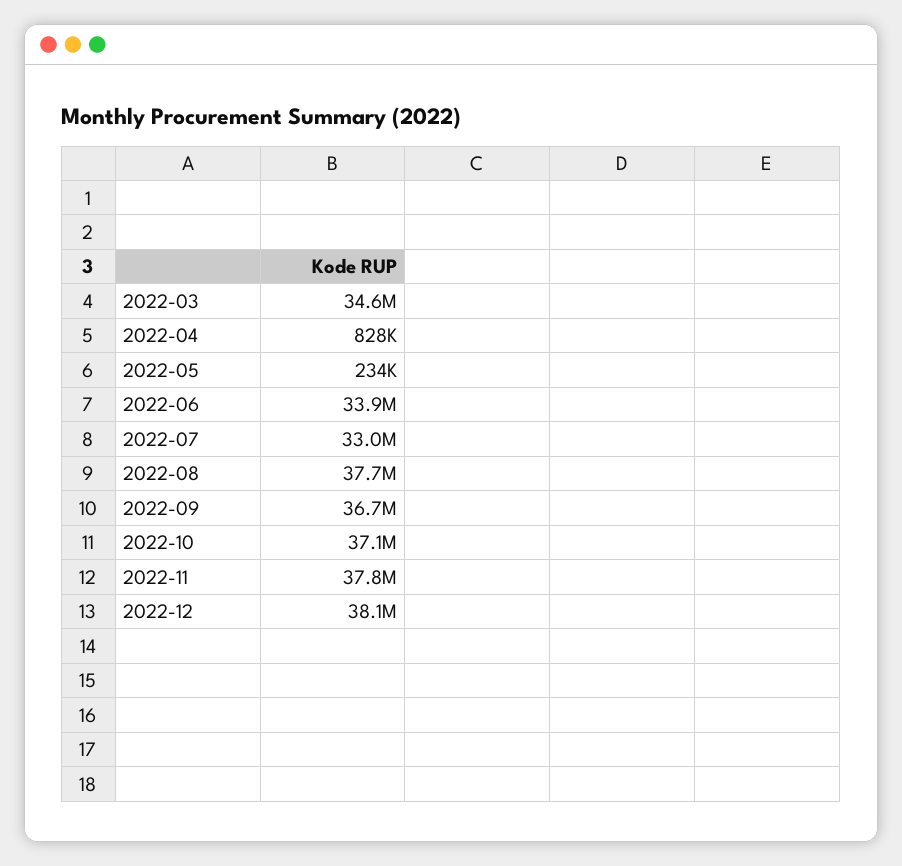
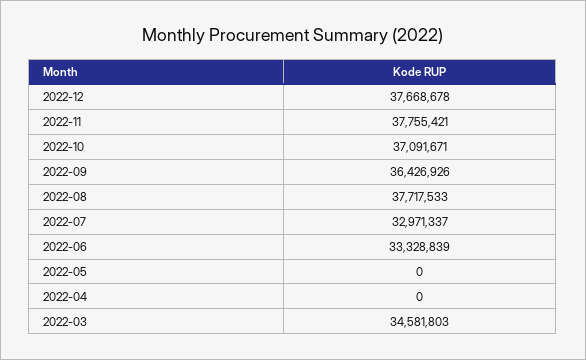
  {
    "2022-03": 34581803,
-   "2022-04": 828000,
+   "2022-04": 0,
-   "2022-05": 234000,
+   "2022-05": 0,
-   "2022-06": 33900000,
+   "2022-06": 33328839,
    "2022-07": 32971337,
    "2022-08": 37717533,
-   "2022-09": 36700000,
+   "2022-09": 36426926,
    "2022-10": 37091671,
    "2022-11": 37755421,
-   "2022-12": 38100000
+   "2022-12": 37668678
  }

